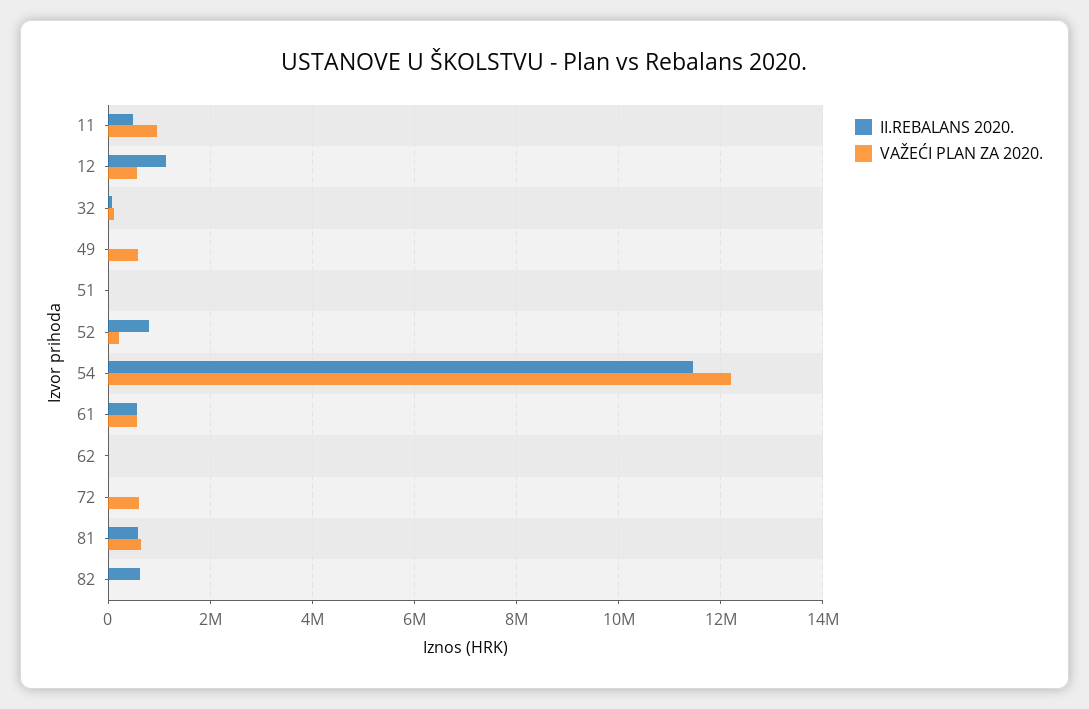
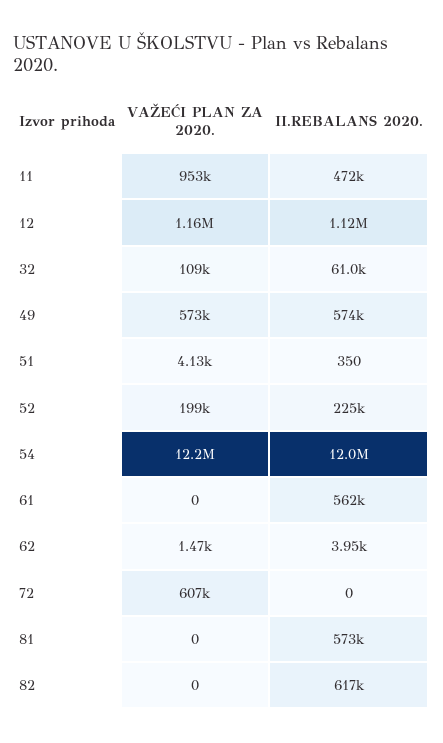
  {
    "II.REBALANS 2020.": {
      "11": 472000,
      "12": 1120000,
      "32": 61000,
-     "49": 0,
+     "49": 574000,
      "51": 350,
-     "52": 800000,
+     "52": 225000,
-     "54": 11400000,
+     "54": 12000000,
      "61": 562000,
      "62": 3950,
      "72": 0,
      "81": 573000,
      "82": 617000
    },
    "VAŽEĆI PLAN ZA 2020.": {
      "11": 953000,
-     "12": 600000,
+     "12": 1160000,
      "32": 109000,
      "49": 573000,
      "51": 4130,
      "52": 199000,
      "54": 12200000,
-     "61": 600000,
+     "61": 0,
      "62": 1470,
      "72": 607000,
-     "81": 600000,
+     "81": 0,
      "82": 0
    }
  }

